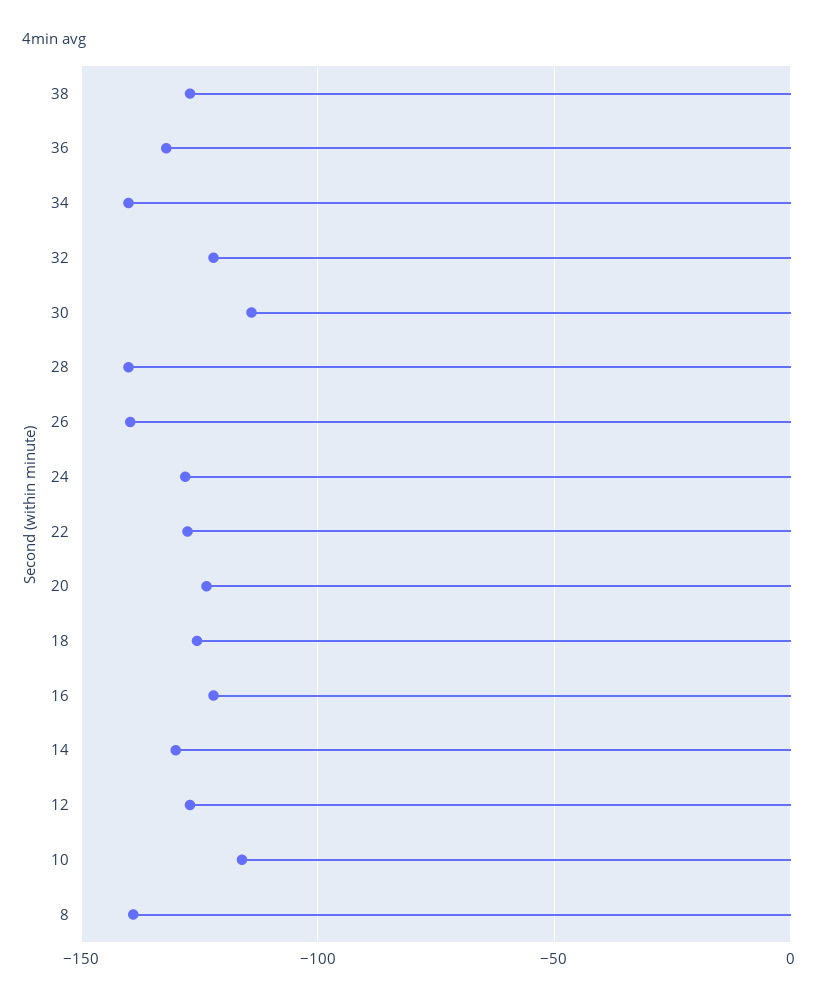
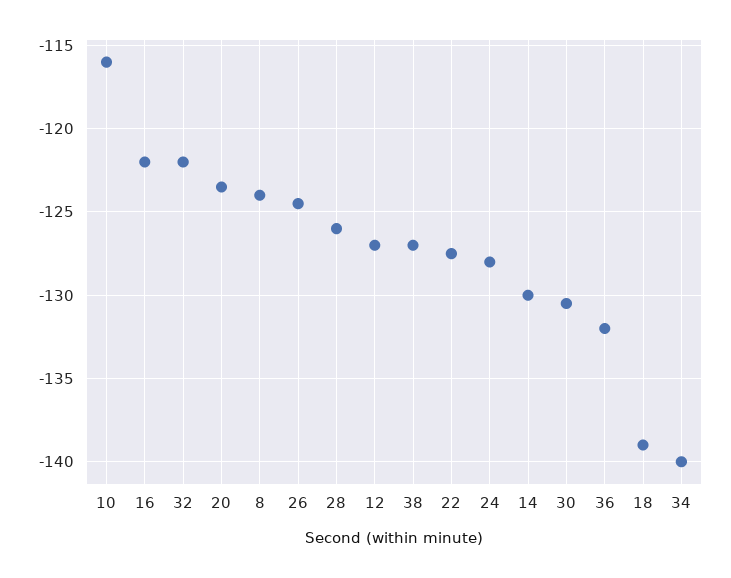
  {
    "38": -127,
    "36": -132,
    "34": -140,
    "32": -122,
-   "30": -115,
+   "30": -130.5,
-   "28": -140,
+   "28": -126,
-   "26": -140,
+   "26": -124.5,
    "24": -128,
    "22": -127.5,
    "20": -123.5,
-   "18": -125,
+   "18": -139,
    "16": -122,
    "14": -130,
    "12": -127,
    "10": -116,
-   "8": -140
+   "8": -124
  }

